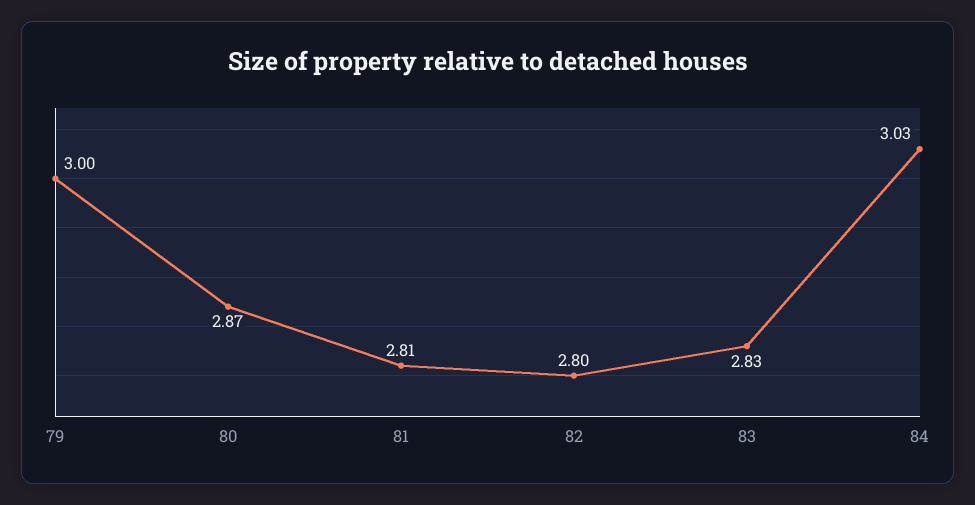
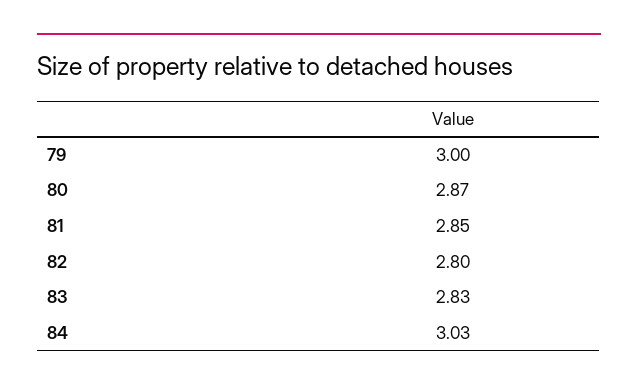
  {
    "79": 3,
    "80": 2.87,
-   "81": 2.81,
+   "81": 2.85,
    "82": 2.8,
    "83": 2.83,
    "84": 3.03
  }

